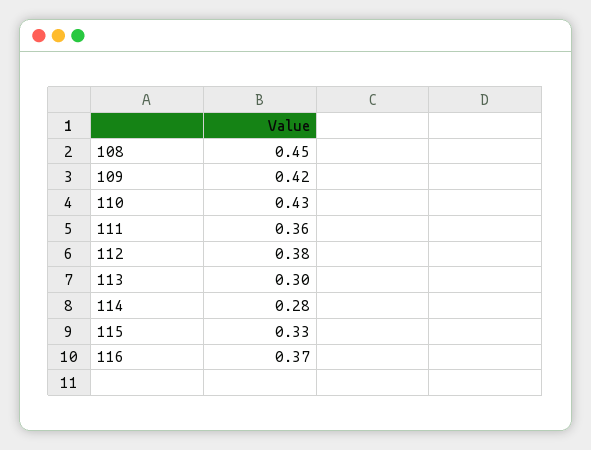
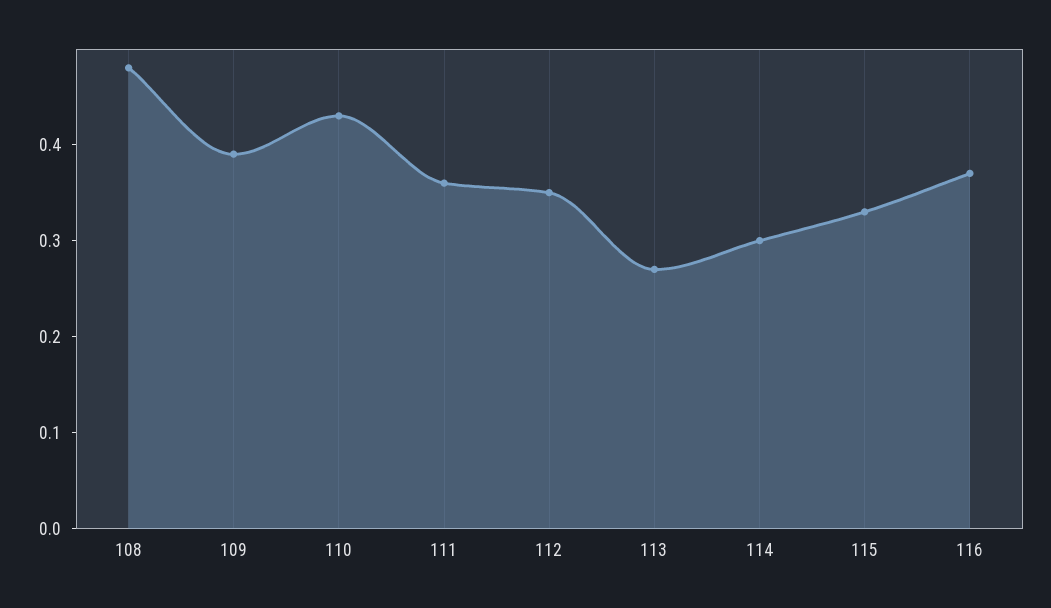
  {
-   "108": 0.45,
+   "108": 0.48,
-   "109": 0.42,
+   "109": 0.39,
    "110": 0.43,
    "111": 0.36,
-   "112": 0.38,
+   "112": 0.35,
-   "113": 0.3,
+   "113": 0.27,
-   "114": 0.28,
+   "114": 0.3,
    "115": 0.33,
    "116": 0.37
  }

